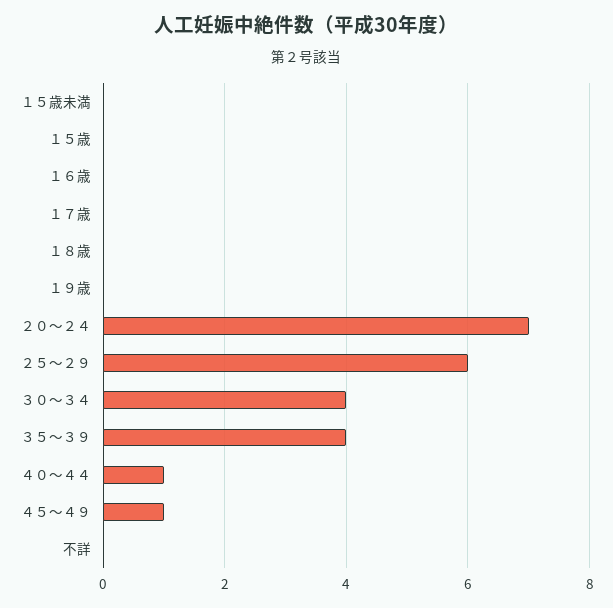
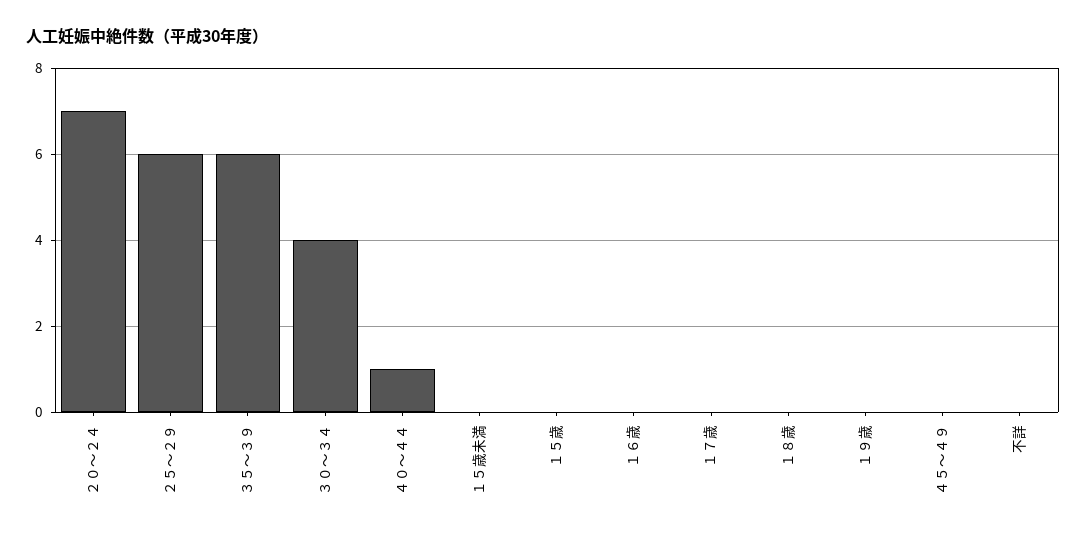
  {
    "１５歳未満": 0,
    "１５歳": 0,
    "１６歳": 0,
    "１７歳": 0,
    "１８歳": 0,
    "１９歳": 0,
    "２０～２４": 7,
    "２５～２９": 6,
    "３０～３４": 4,
-   "３５～３９": 4,
+   "３５～３９": 6,
    "４０～４４": 1,
-   "４５～４９": 1,
+   "４５～４９": 0,
    "不詳": 0
  }

